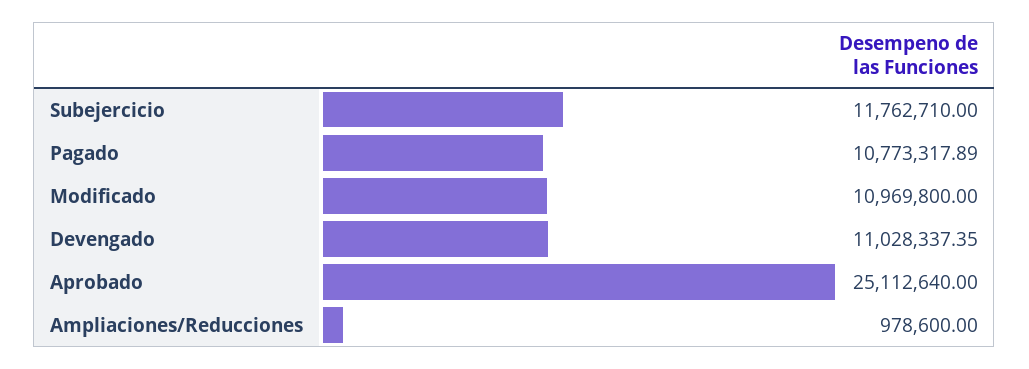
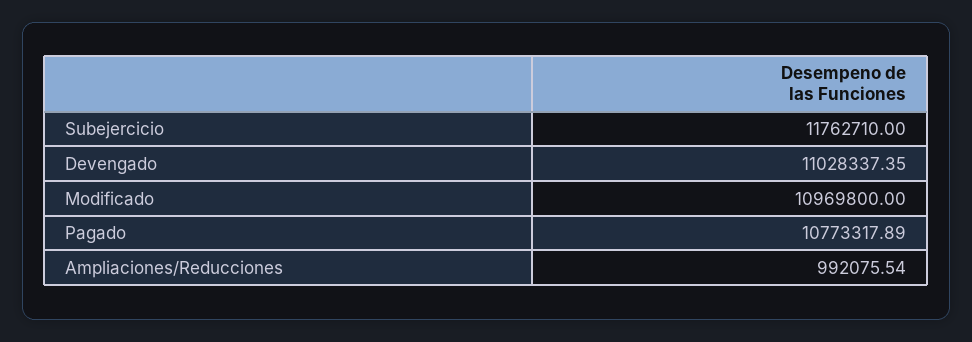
  {
    "Subejercicio": 11762710,
    "Pagado": 10773317.89,
    "Modificado": 10969800,
    "Devengado": 11028337.35,
-   "Aprobado": 25112640,
-   "Ampliaciones/Reducciones": 978600
+   "Ampliaciones/Reducciones": 992075.54
  }

